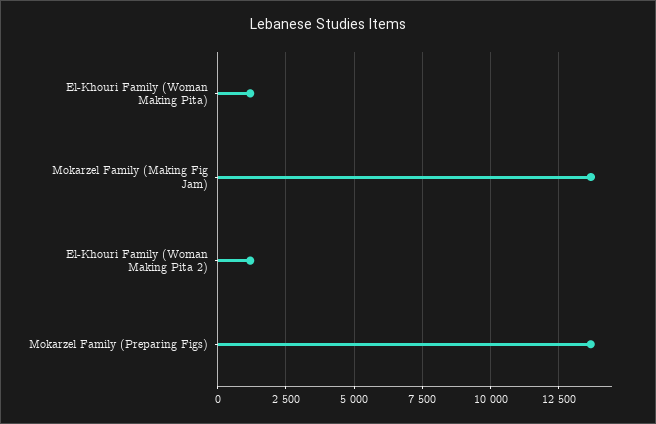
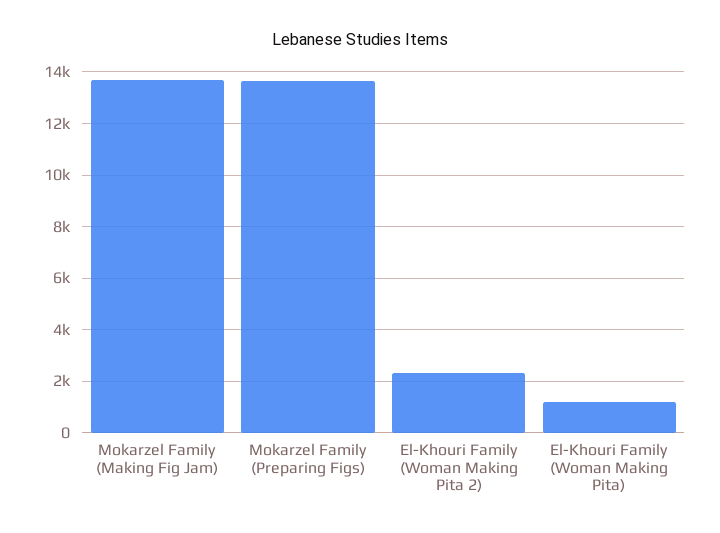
  {
    "El-Khouri Family (Woman Making Pita)": 1250,
    "Mokarzel Family (Making Fig Jam)": 13750,
-   "El-Khouri Family (Woman Making Pita 2)": 1250,
+   "El-Khouri Family (Woman Making Pita 2)": 2250,
    "Mokarzel Family (Preparing Figs)": 13750
  }

